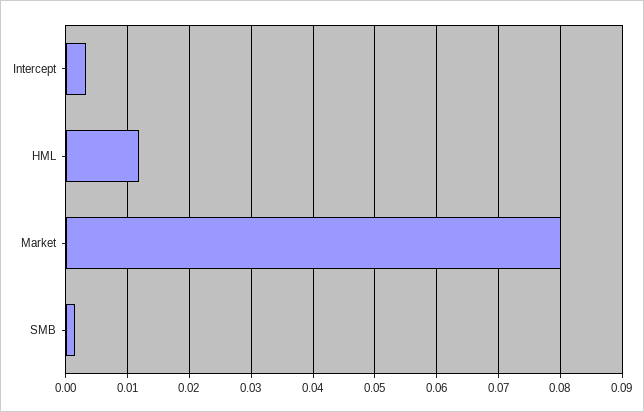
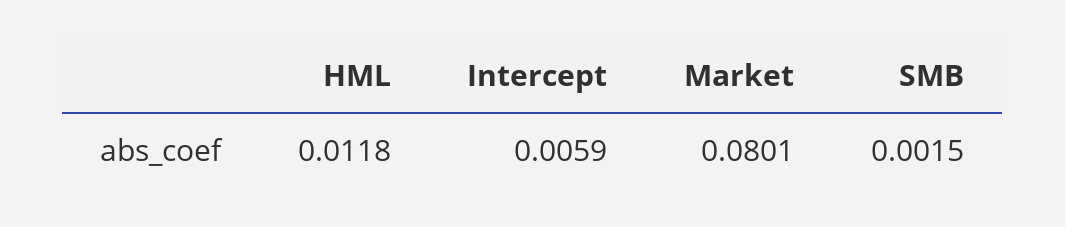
  {
-   "Intercept": 0.003,
+   "Intercept": 0.0059,
    "HML": 0.0118,
    "Market": 0.0801,
    "SMB": 0.0015
  }

